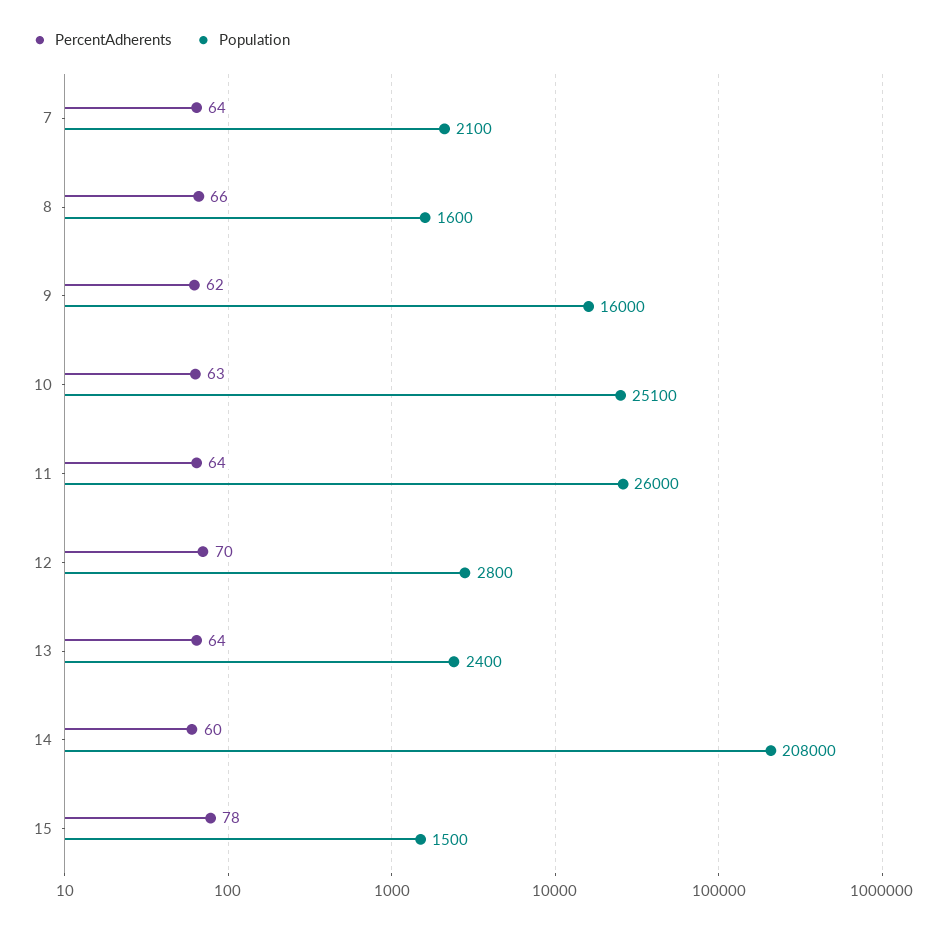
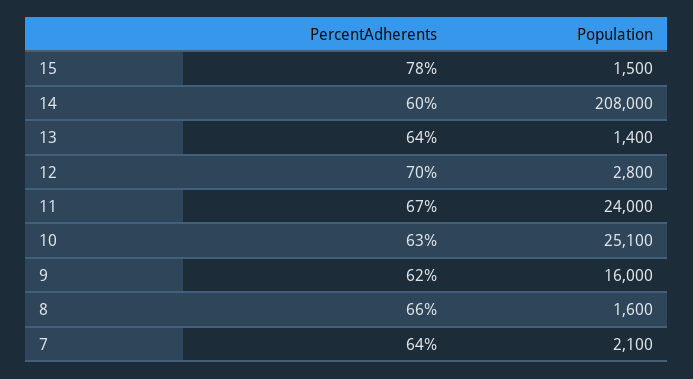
  {
    "PercentAdherents": {
      "7": 64,
      "8": 66,
      "9": 62,
      "10": 63,
-     "11": 64,
+     "11": 67,
      "12": 70,
      "13": 64,
      "14": 60,
      "15": 78
    },
    "Population": {
      "7": 2100,
      "8": 1600,
      "9": 16000,
      "10": 25100,
-     "11": 26000,
+     "11": 24000,
      "12": 2800,
-     "13": 2400,
+     "13": 1400,
      "14": 208000,
      "15": 1500
    }
  }

